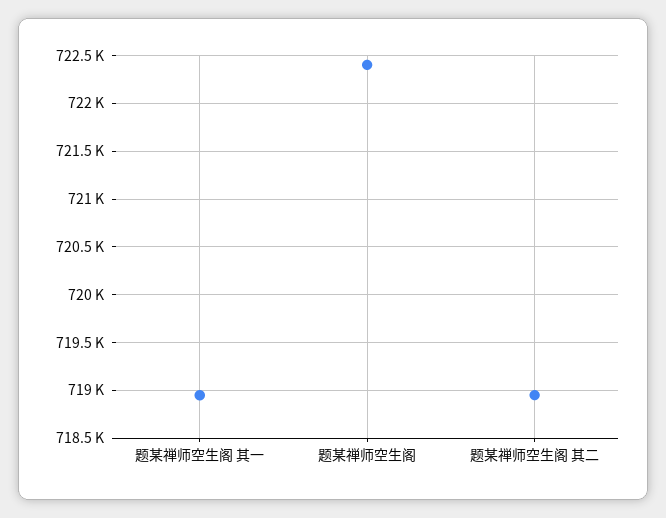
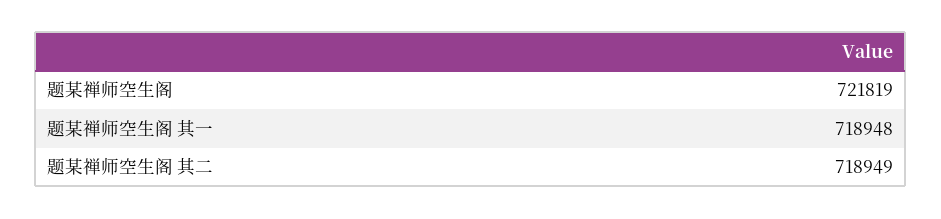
  {
    "题某禅师空生阁 其一": 718948,
-   "题某禅师空生阁": 722400,
+   "题某禅师空生阁": 721819,
    "题某禅师空生阁 其二": 718949
  }

